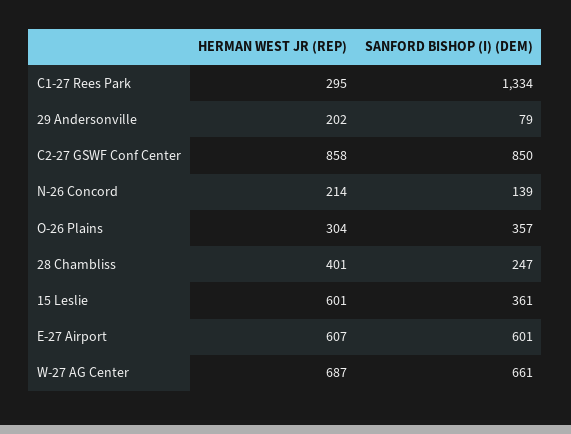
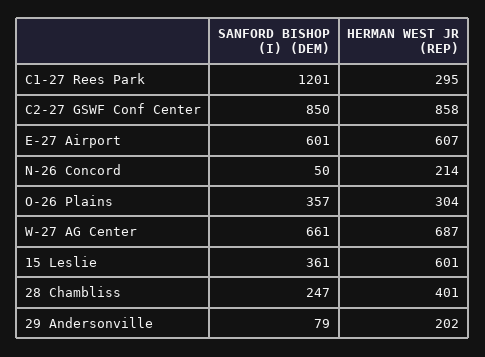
  {
    "HERMAN WEST JR (REP)": {
      "C1-27 Rees Park": 295,
      "29 Andersonville": 202,
      "C2-27 GSWF Conf Center": 858,
      "N-26 Concord": 214,
      "O-26 Plains": 304,
      "28 Chambliss": 401,
      "15 Leslie": 601,
      "E-27 Airport": 607,
      "W-27 AG Center": 687
    },
    "SANFORD BISHOP (I) (DEM)": {
-     "C1-27 Rees Park": 1334,
+     "C1-27 Rees Park": 1201,
      "29 Andersonville": 79,
      "C2-27 GSWF Conf Center": 850,
-     "N-26 Concord": 139,
+     "N-26 Concord": 50,
      "O-26 Plains": 357,
      "28 Chambliss": 247,
      "15 Leslie": 361,
      "E-27 Airport": 601,
      "W-27 AG Center": 661
    }
  }

